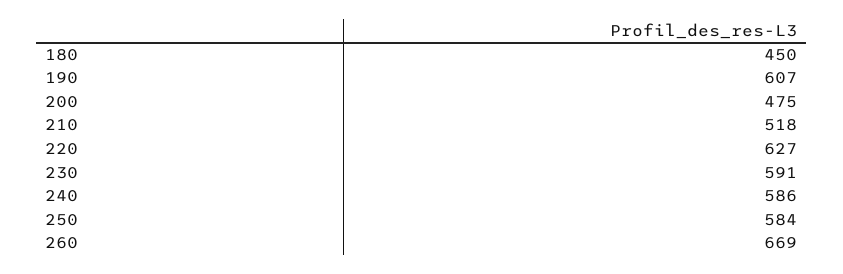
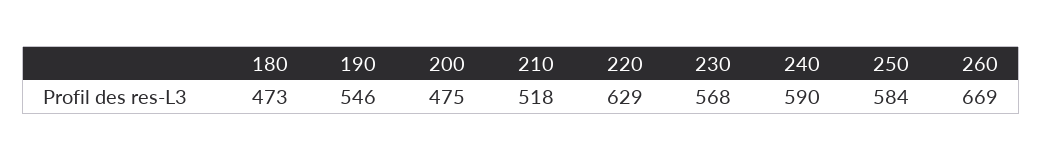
  {
-   "180": 450,
+   "180": 473,
-   "190": 607,
+   "190": 546,
    "200": 475,
    "210": 518,
-   "220": 627,
+   "220": 629,
-   "230": 591,
+   "230": 568,
-   "240": 586,
+   "240": 590,
    "250": 584,
    "260": 669
  }

